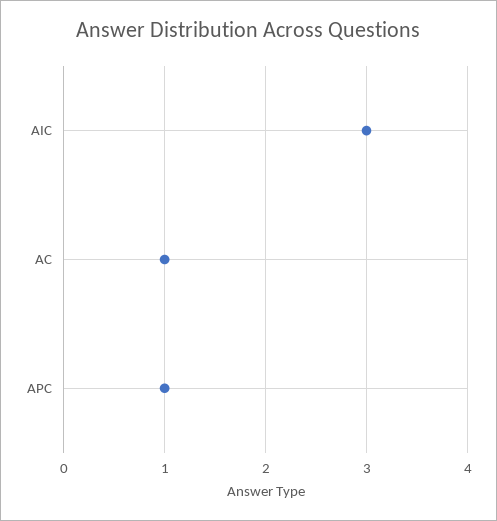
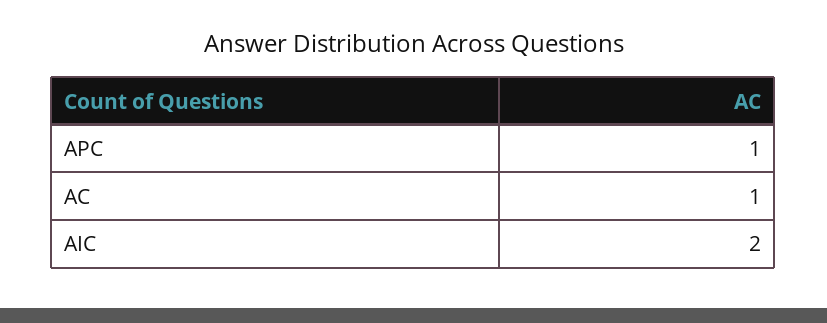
  {
-   "AIC": 3,
+   "AIC": 2,
    "AC": 1,
    "APC": 1
  }

